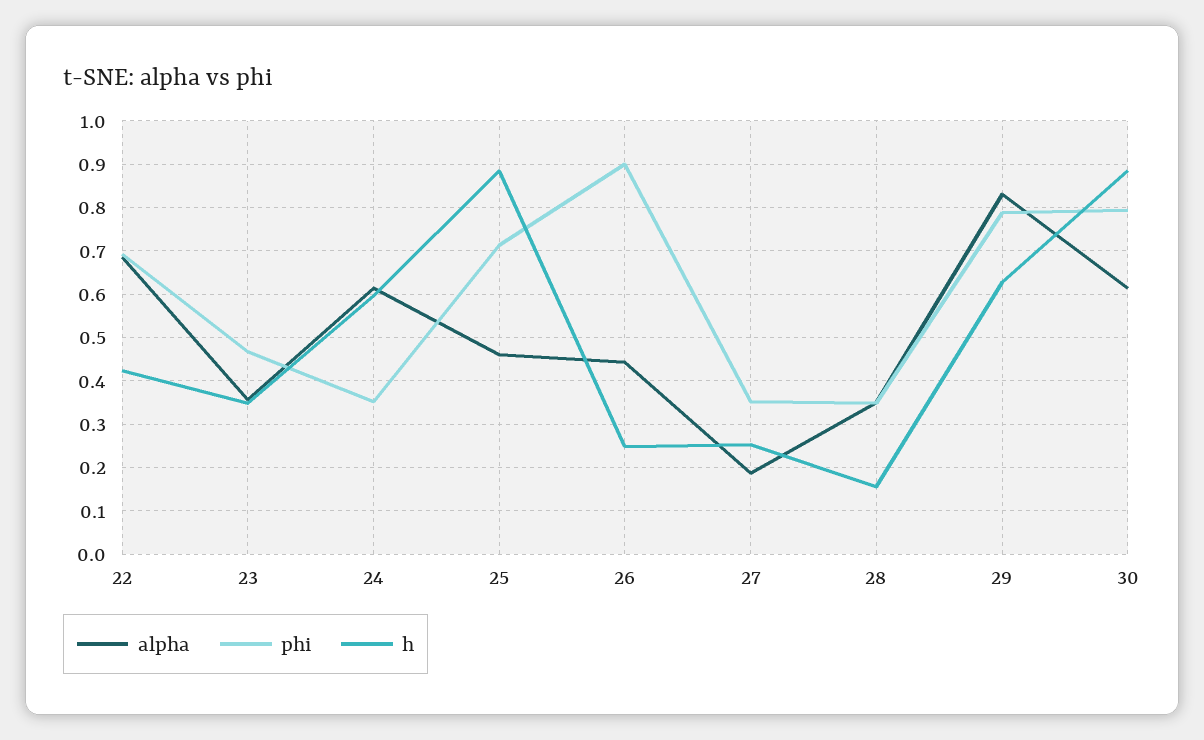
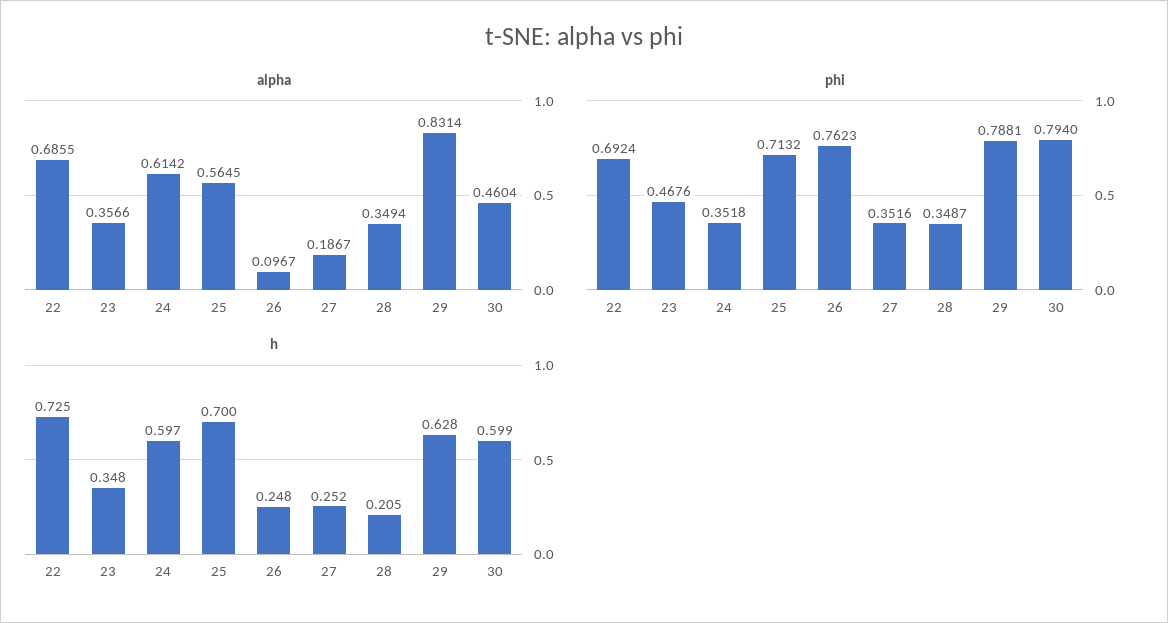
  {
    "alpha": {
      "22": 0.6855,
      "23": 0.3566,
      "24": 0.6142,
-     "25": 0.46,
+     "25": 0.5645,
-     "26": 0.44,
+     "26": 0.0967,
      "27": 0.1867,
      "28": 0.3494,
      "29": 0.8314,
-     "30": 0.62
+     "30": 0.4604
    },
    "phi": {
      "22": 0.6924,
      "23": 0.4676,
      "24": 0.3518,
      "25": 0.7132,
-     "26": 0.9,
+     "26": 0.7623,
      "27": 0.3516,
      "28": 0.3487,
      "29": 0.7881,
      "30": 0.794
    },
    "h": {
-     "22": 0.42,
+     "22": 0.725,
      "23": 0.348,
      "24": 0.597,
-     "25": 0.88,
+     "25": 0.7,
      "26": 0.248,
      "27": 0.252,
-     "28": 0.16,
+     "28": 0.205,
      "29": 0.628,
-     "30": 0.88
+     "30": 0.599
    }
  }

